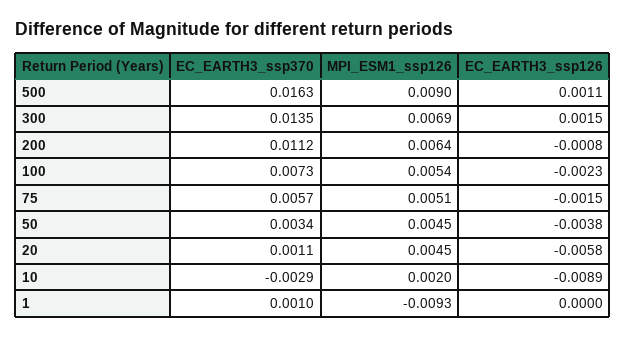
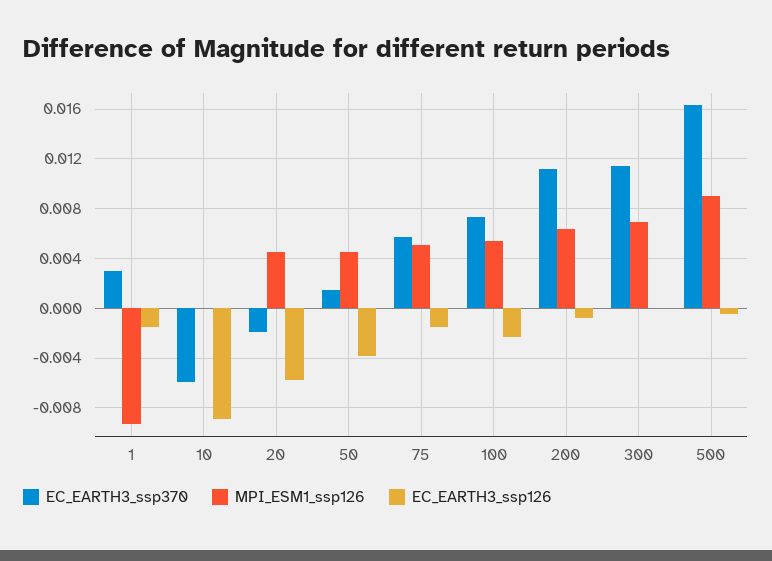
  {
    "EC_EARTH3_ssp370": {
      "500": 0.0163,
-     "300": 0.0135,
+     "300": 0.0115,
      "200": 0.0112,
      "100": 0.0073,
      "75": 0.0057,
-     "50": 0.0034,
+     "50": 0.0015,
-     "20": 0.0011,
+     "20": -0.002,
-     "10": -0.0029,
+     "10": -0.006,
-     "1": 0.001
+     "1": 0.003
    },
    "MPI_ESM1_ssp126": {
      "500": 0.009,
      "300": 0.0069,
      "200": 0.0064,
      "100": 0.0054,
      "75": 0.0051,
      "50": 0.0045,
      "20": 0.0045,
-     "10": 0.002,
+     "10": 0,
      "1": -0.0093
    },
    "EC_EARTH3_ssp126": {
-     "500": 0.0011,
+     "500": -0.0005,
-     "300": 0.0015,
+     "300": 0,
      "200": -0.0008,
      "100": -0.0023,
      "75": -0.0015,
      "50": -0.0038,
      "20": -0.0058,
      "10": -0.0089,
-     "1": 0
+     "1": -0.0015
    }
  }

